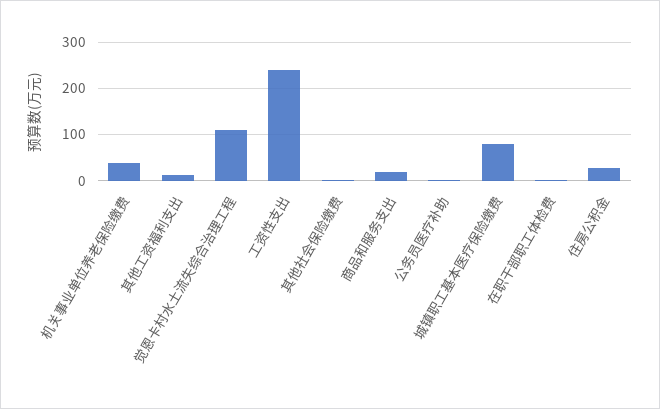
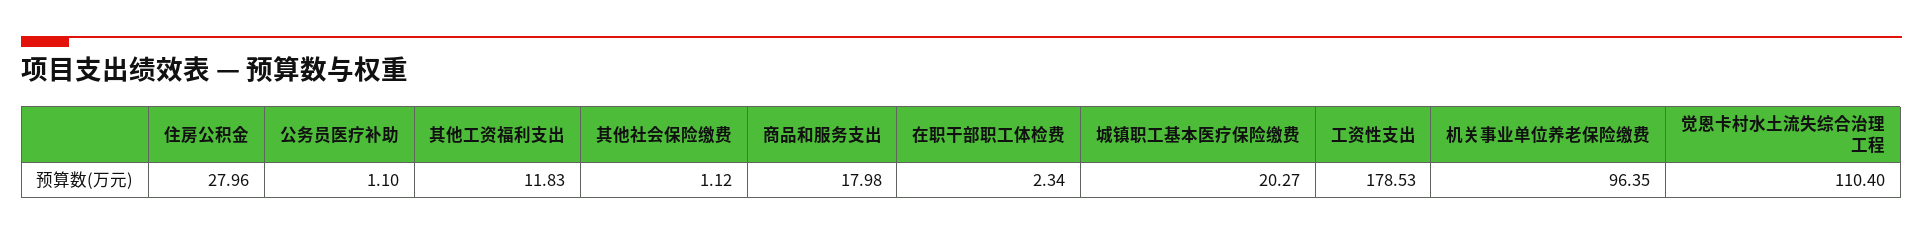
  {
-   "机关事业单位养老保险缴费": 40,
+   "机关事业单位养老保险缴费": 96.35,
    "其他工资福利支出": 11.83,
    "觉恩卡村水土流失综合治理工程": 110.4,
-   "工资性支出": 240,
+   "工资性支出": 178.53,
    "其他社会保险缴费": 1.12,
    "商品和服务支出": 17.98,
    "公务员医疗补助": 1.1,
-   "城镇职工基本医疗保险缴费": 80,
+   "城镇职工基本医疗保险缴费": 20.27,
    "在职干部职工体检费": 2.34,
    "住房公积金": 27.96
  }

